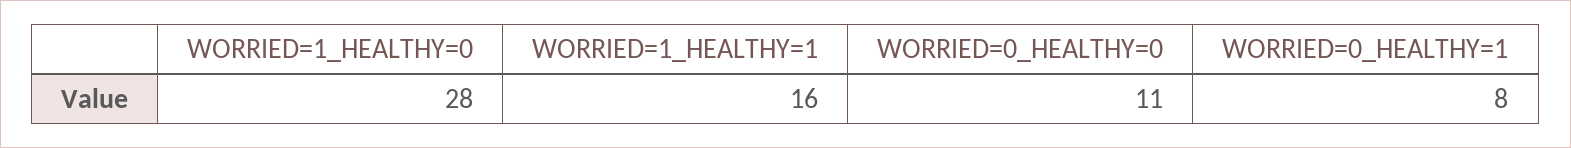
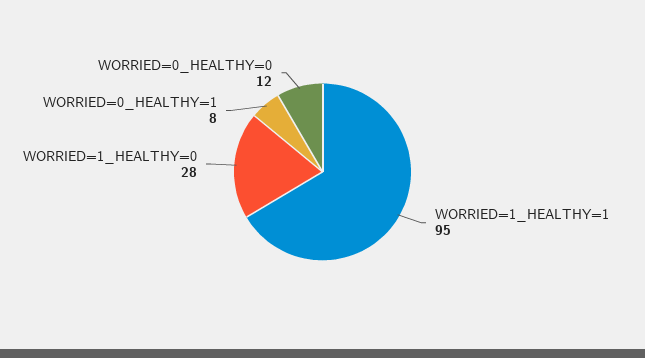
  {
    "WORRIED=1_HEALTHY=0": 28,
-   "WORRIED=1_HEALTHY=1": 16,
+   "WORRIED=1_HEALTHY=1": 95,
-   "WORRIED=0_HEALTHY=0": 11,
+   "WORRIED=0_HEALTHY=0": 12,
    "WORRIED=0_HEALTHY=1": 8
  }

